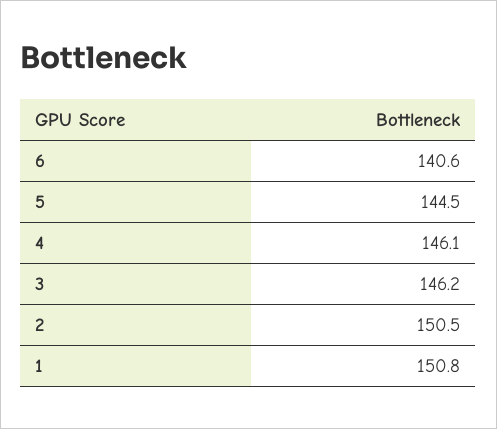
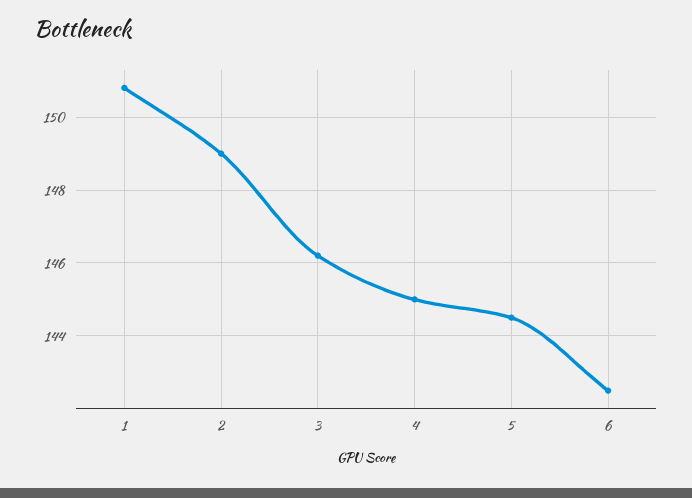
  {
-   "6": 140.6,
+   "6": 142.5,
    "5": 144.5,
-   "4": 146.1,
+   "4": 145,
    "3": 146.2,
-   "2": 150.5,
+   "2": 149,
    "1": 150.8
  }

